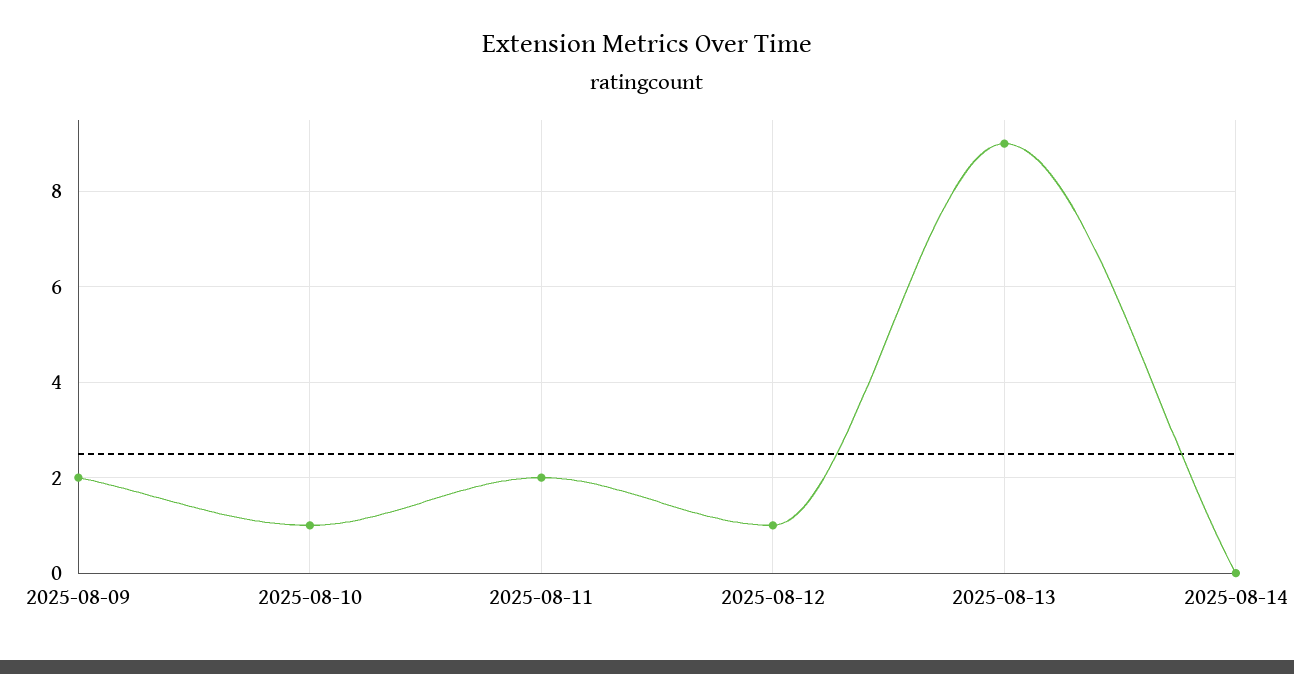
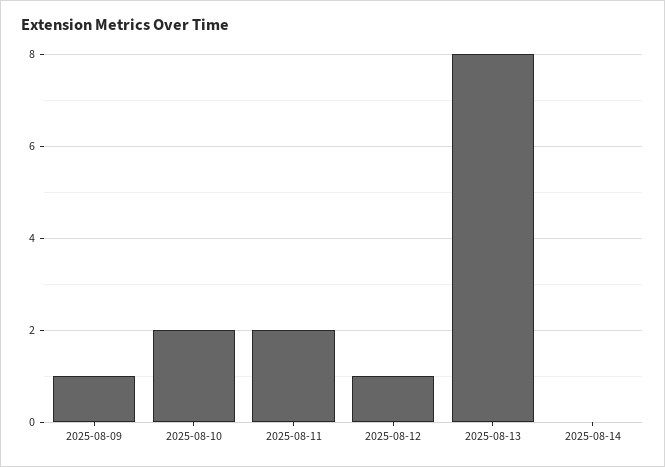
  {
-   "2025-08-09": 2,
+   "2025-08-09": 1,
-   "2025-08-10": 1,
+   "2025-08-10": 2,
    "2025-08-11": 2,
    "2025-08-12": 1,
-   "2025-08-13": 9,
+   "2025-08-13": 8,
    "2025-08-14": 0
  }

